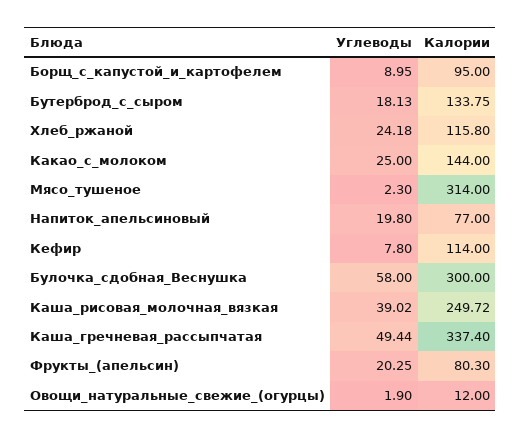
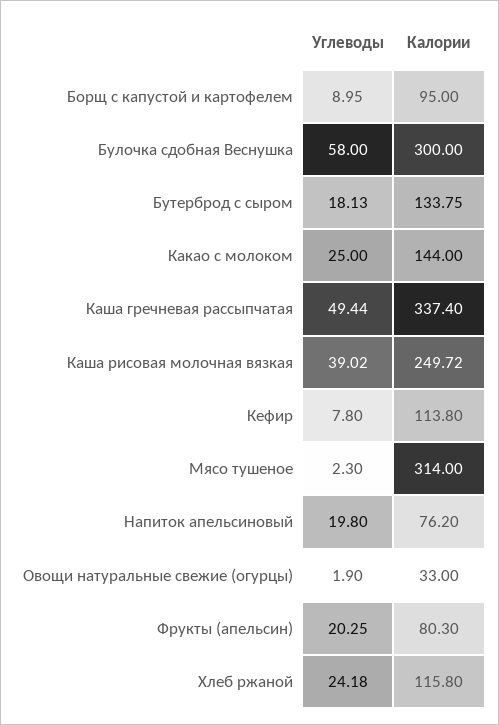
  {
    "Углеводы": {
      "Борщ_с_капустой_и_картофелем": 8.95,
      "Бутерброд_с_сыром": 18.13,
      "Хлеб_ржаной": 24.18,
      "Какао_с_молоком": 25,
      "Мясо_тушеное": 2.3,
      "Напиток_апельсиновый": 19.8,
      "Кефир": 7.8,
      "Булочка_сдобная_Веснушка": 58,
      "Каша_рисовая_молочная_вязкая": 39.02,
      "Каша_гречневая_рассыпчатая": 49.44,
      "Фрукты_(апельсин)": 20.25,
      "Овощи_натуральные_свежие_(огурцы)": 1.9
    },
    "Калории": {
      "Борщ_с_капустой_и_картофелем": 95,
      "Бутерброд_с_сыром": 133.75,
      "Хлеб_ржаной": 115.8,
      "Какао_с_молоком": 144,
      "Мясо_тушеное": 314,
-     "Напиток_апельсиновый": 77,
+     "Напиток_апельсиновый": 76.2,
-     "Кефир": 114,
+     "Кефир": 113.8,
      "Булочка_сдобная_Веснушка": 300,
      "Каша_рисовая_молочная_вязкая": 249.72,
      "Каша_гречневая_рассыпчатая": 337.4,
      "Фрукты_(апельсин)": 80.3,
-     "Овощи_натуральные_свежие_(огурцы)": 12
+     "Овощи_натуральные_свежие_(огурцы)": 33
    }
  }

